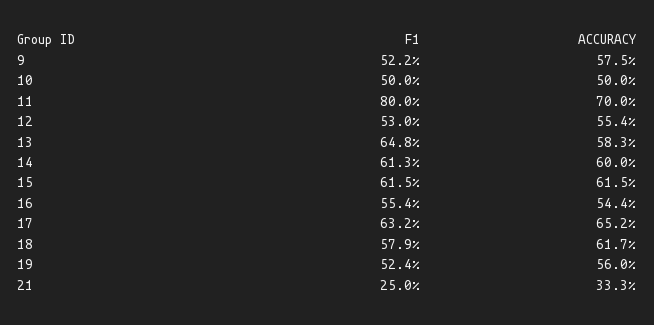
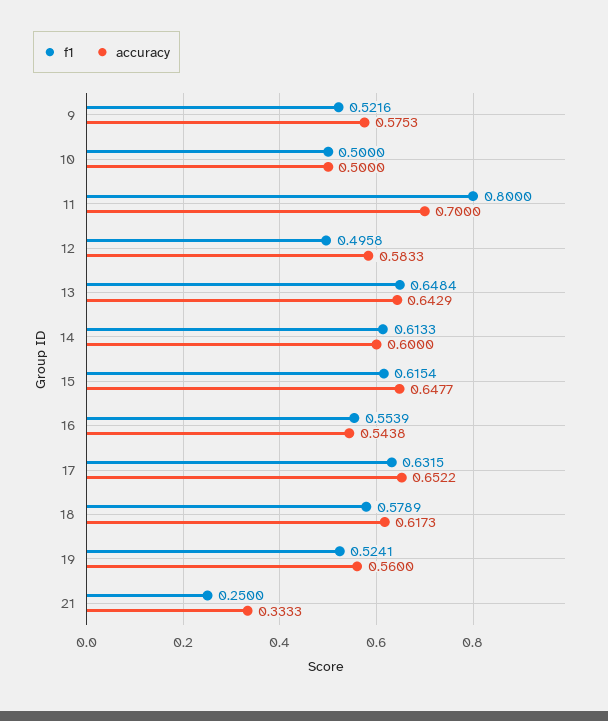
  {
    "F1": {
      "9": 0.5216,
      "10": 0.5,
      "11": 0.8,
-     "12": 0.53,
+     "12": 0.4958,
      "13": 0.6484,
      "14": 0.6133,
      "15": 0.6154,
      "16": 0.5539,
      "17": 0.6315,
      "18": 0.5789,
      "19": 0.5241,
      "21": 0.25
    },
    "ACCURACY": {
      "9": 0.5753,
      "10": 0.5,
      "11": 0.7,
-     "12": 0.554,
+     "12": 0.5833,
-     "13": 0.583,
+     "13": 0.6429,
      "14": 0.6,
-     "15": 0.615,
+     "15": 0.6477,
      "16": 0.5438,
      "17": 0.6522,
      "18": 0.6173,
      "19": 0.56,
      "21": 0.3333
    }
  }

